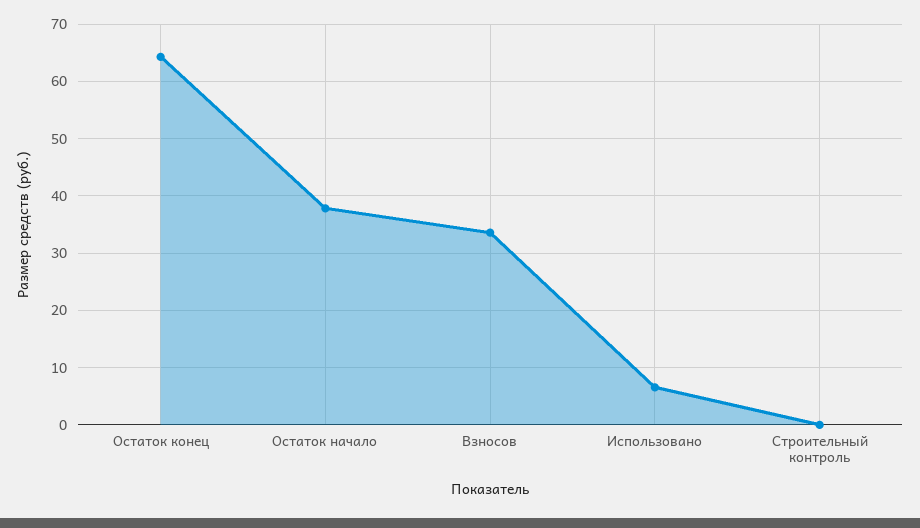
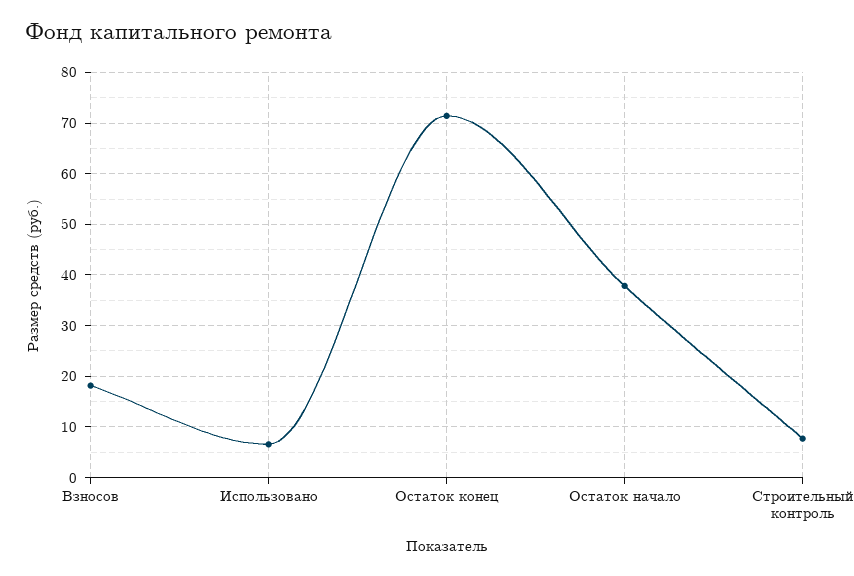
  {
-   "Остаток конец": 64,
+   "Остаток конец": 72,
    "Остаток начало": 38,
-   "Взносов": 34,
+   "Взносов": 18,
    "Использовано": 6,
-   "Строительный контроль": 0
+   "Строительный контроль": 8
  }

